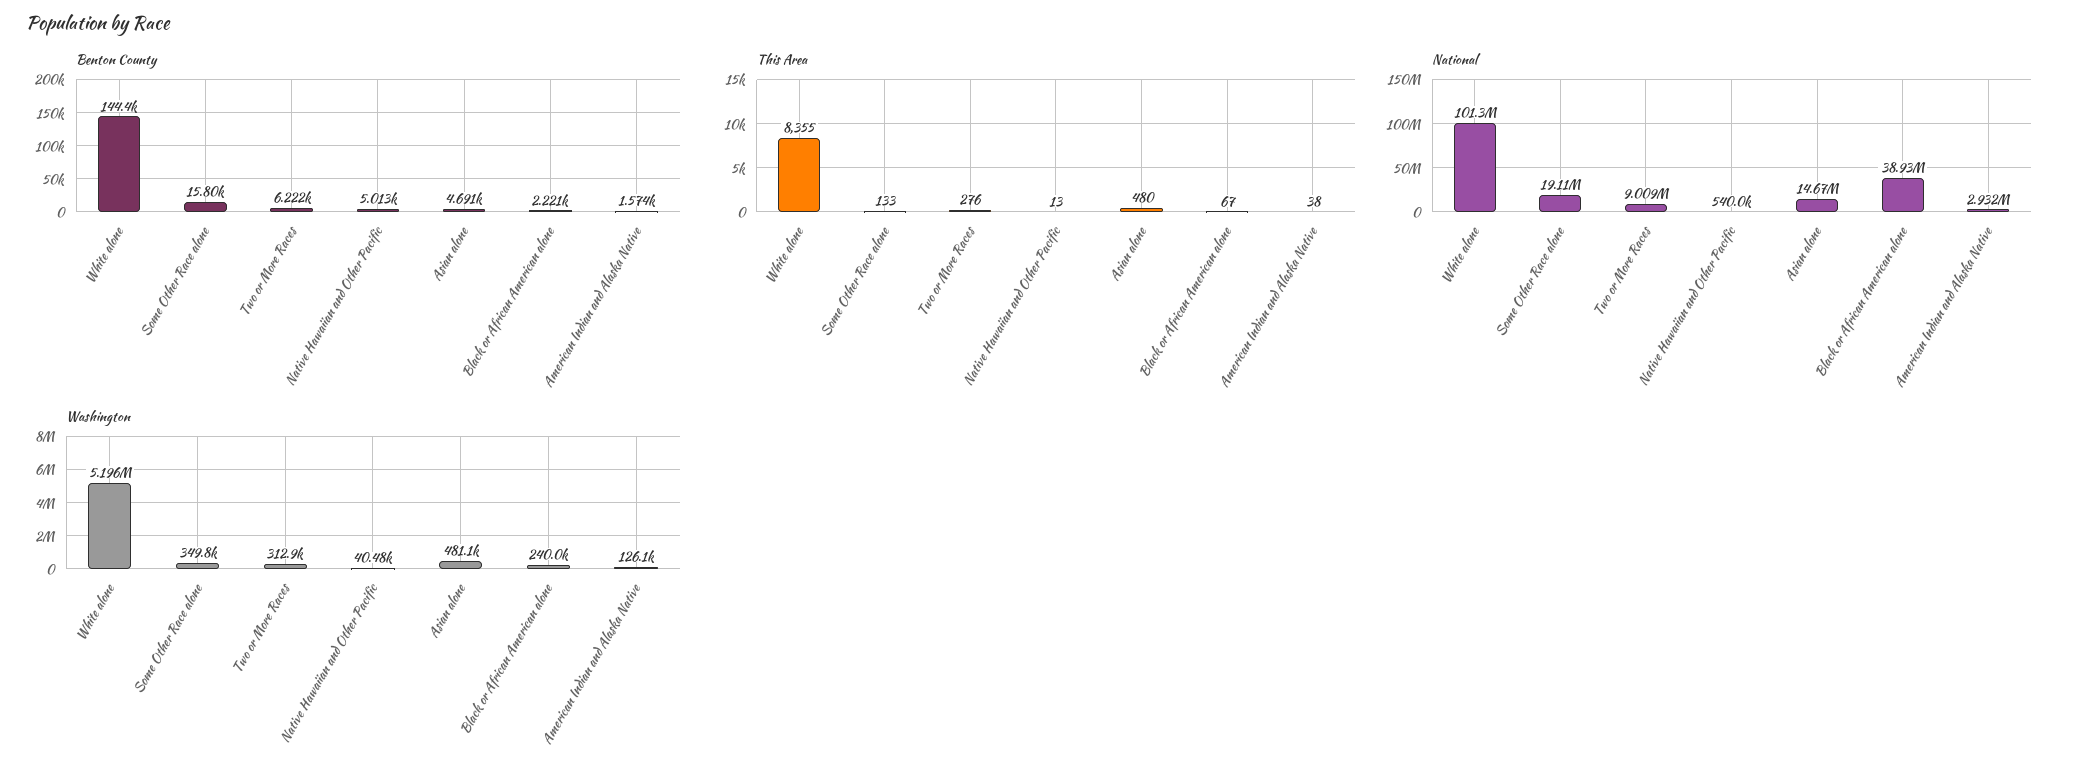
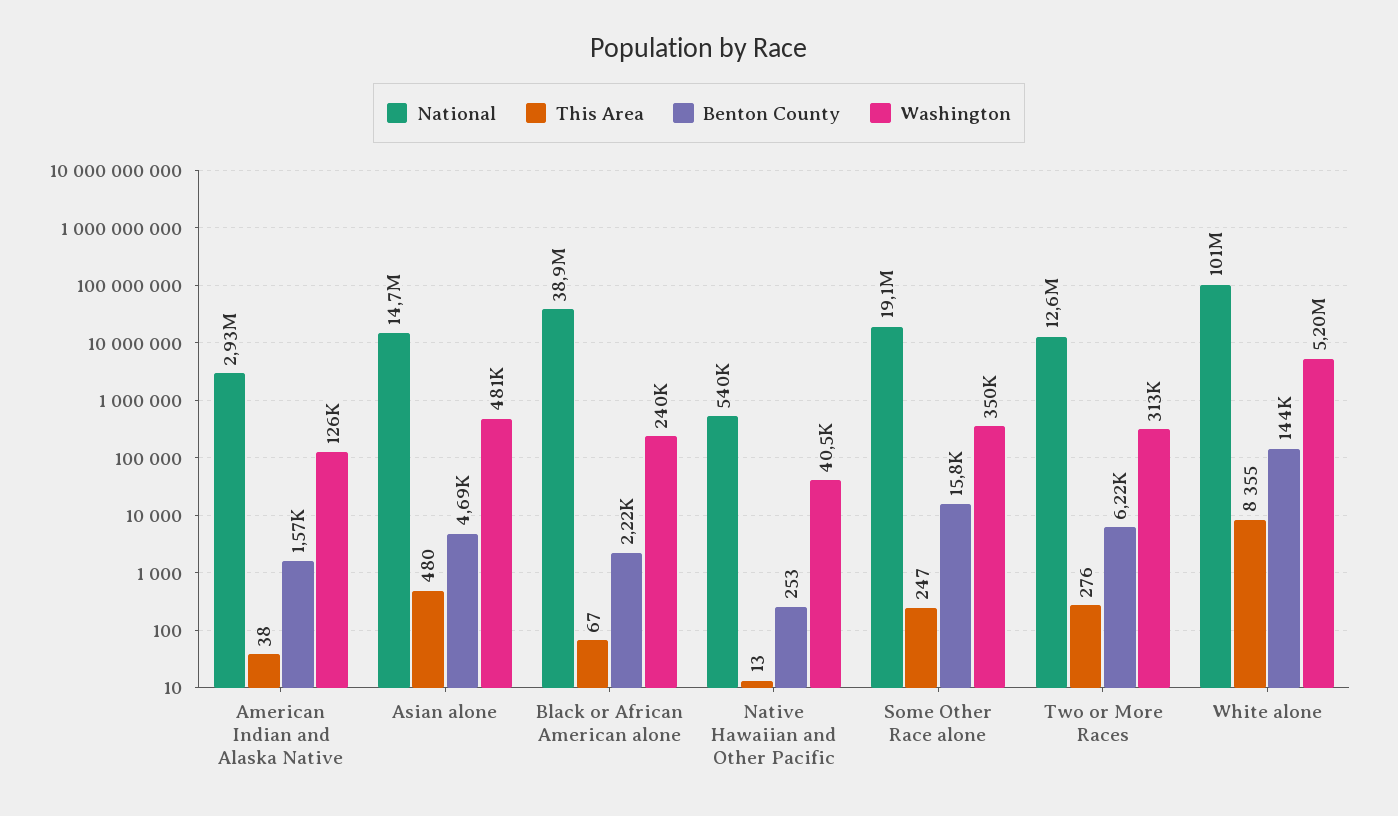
  {
    "Benton County": {
      "White alone": 144400,
      "Some Other Race alone": 15800,
      "Two or More Races": 6222,
-     "Native Hawaiian and Other Pacific": 5013,
+     "Native Hawaiian and Other Pacific": 253,
      "Asian alone": 4691,
      "Black or African American alone": 2221,
      "American Indian and Alaska Native": 1574
    },
    "This Area": {
      "White alone": 8355,
-     "Some Other Race alone": 133,
+     "Some Other Race alone": 247,
      "Two or More Races": 276,
      "Native Hawaiian and Other Pacific": 13,
      "Asian alone": 480,
      "Black or African American alone": 67,
      "American Indian and Alaska Native": 38
    },
    "National": {
      "White alone": 101300000,
      "Some Other Race alone": 19110000,
-     "Two or More Races": 9009000,
+     "Two or More Races": 12600000,
      "Native Hawaiian and Other Pacific": 540000,
      "Asian alone": 14670000,
      "Black or African American alone": 38930000,
      "American Indian and Alaska Native": 2932000
    },
    "Washington": {
      "White alone": 5196000,
      "Some Other Race alone": 349800,
      "Two or More Races": 312900,
      "Native Hawaiian and Other Pacific": 40480,
      "Asian alone": 481100,
      "Black or African American alone": 240000,
      "American Indian and Alaska Native": 126100
    }
  }

